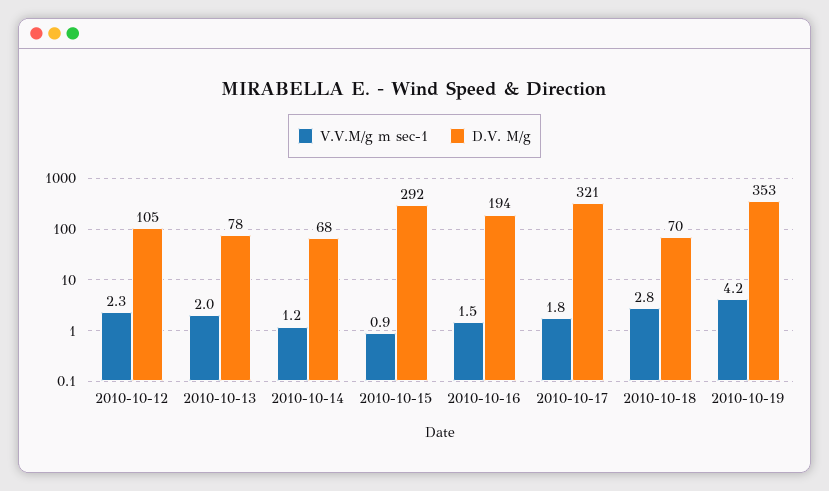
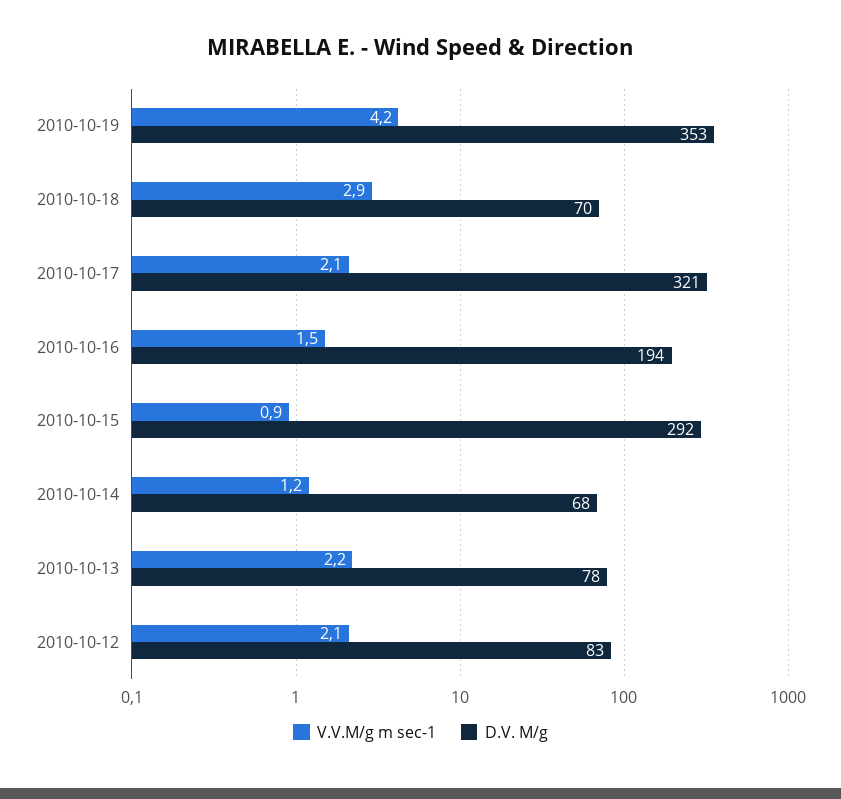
  {
    "V.V.M/g m sec-1": {
-     "2010-10-12": 2.3,
+     "2010-10-12": 2.1,
-     "2010-10-13": 2,
+     "2010-10-13": 2.2,
      "2010-10-14": 1.2,
      "2010-10-15": 0.9,
      "2010-10-16": 1.5,
-     "2010-10-17": 1.8,
+     "2010-10-17": 2.1,
-     "2010-10-18": 2.8,
+     "2010-10-18": 2.9,
      "2010-10-19": 4.2
    },
    "D.V. M/g": {
-     "2010-10-12": 105,
+     "2010-10-12": 83,
      "2010-10-13": 78,
      "2010-10-14": 68,
      "2010-10-15": 292,
      "2010-10-16": 194,
      "2010-10-17": 321,
      "2010-10-18": 70,
      "2010-10-19": 353
    }
  }

